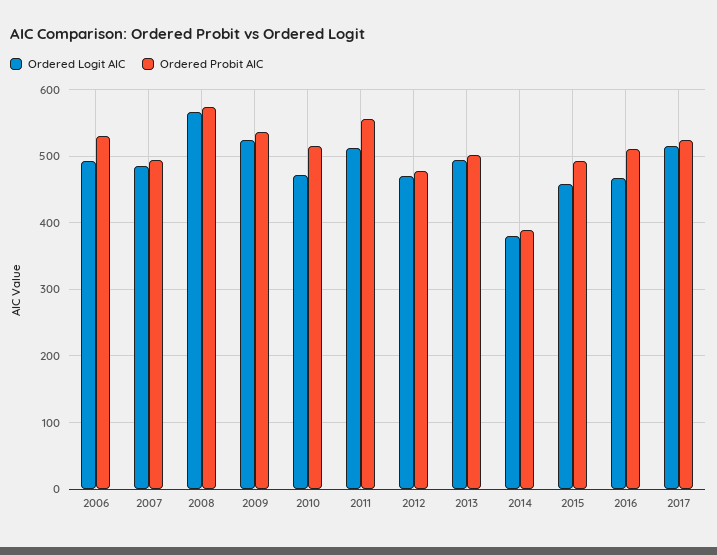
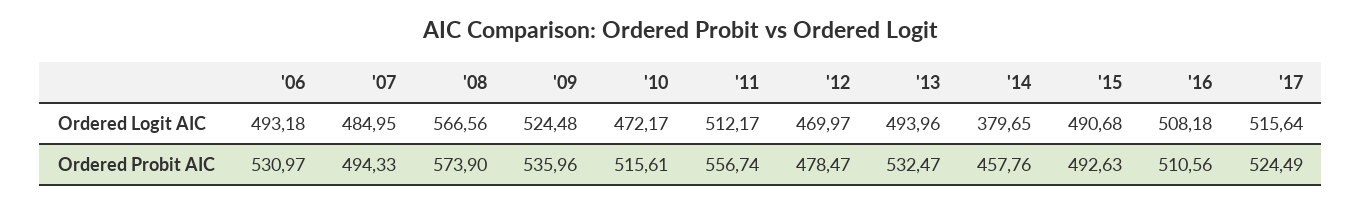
  {
    "Ordered Logit AIC": {
      "2006": 493.18,
      "2007": 484.95,
      "2008": 566.56,
      "2009": 524.48,
      "2010": 472.17,
      "2011": 512.17,
      "2012": 469.97,
      "2013": 493.96,
      "2014": 379.65,
-     "2015": 460,
+     "2015": 490.68,
-     "2016": 470,
+     "2016": 508.18,
      "2017": 515.64
    },
    "Ordered Probit AIC": {
      "2006": 530.97,
      "2007": 494.33,
      "2008": 573.9,
      "2009": 535.96,
      "2010": 515.61,
      "2011": 556.74,
      "2012": 478.47,
-     "2013": 500,
+     "2013": 532.47,
-     "2014": 390,
+     "2014": 457.76,
      "2015": 492.63,
      "2016": 510.56,
      "2017": 524.49
    }
  }

